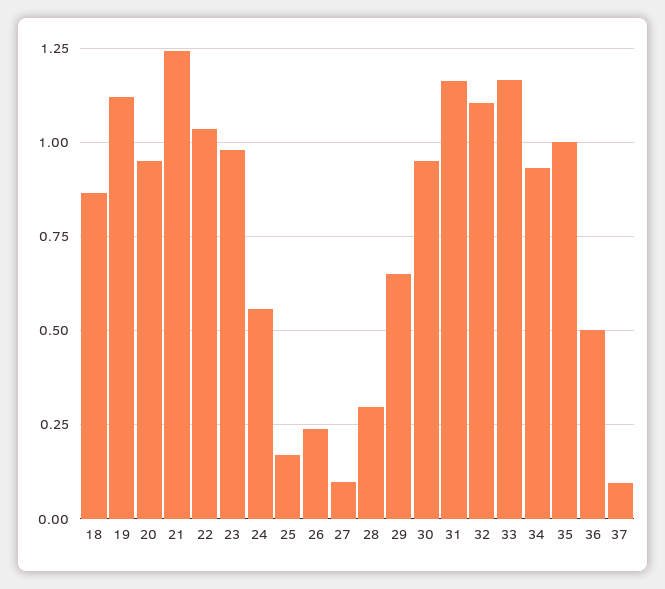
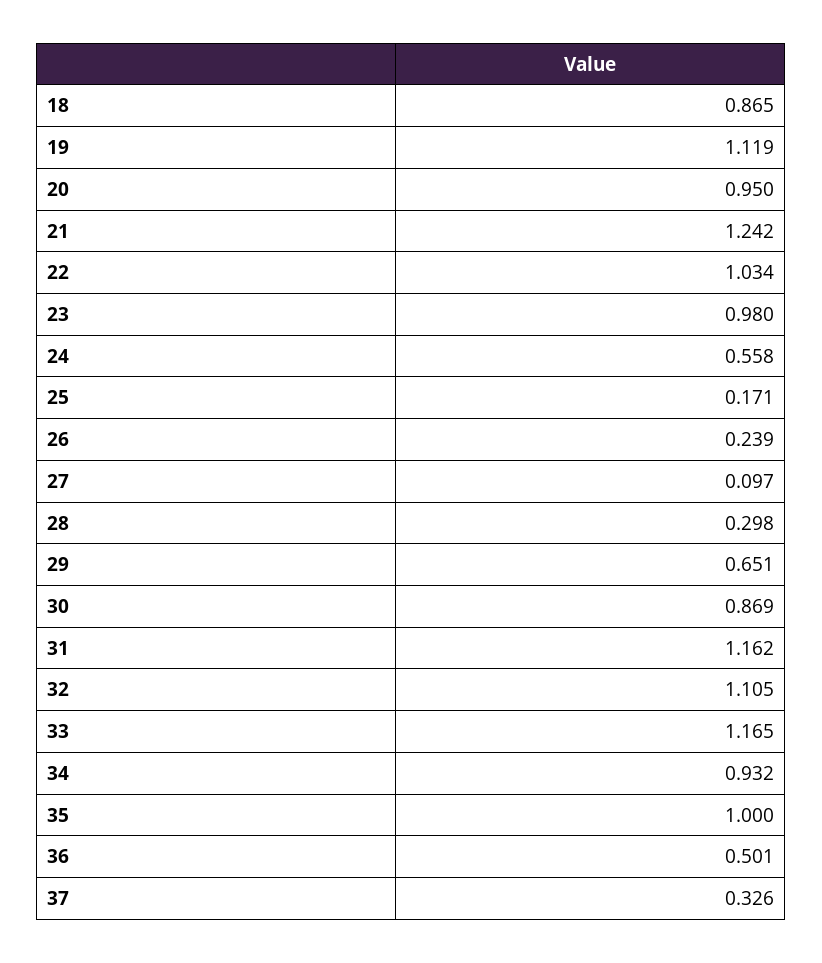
  {
    "18": 0.865,
    "19": 1.119,
    "20": 0.95,
    "21": 1.242,
    "22": 1.034,
    "23": 0.98,
    "24": 0.558,
    "25": 0.171,
    "26": 0.239,
    "27": 0.097,
    "28": 0.298,
    "29": 0.651,
-   "30": 0.95,
+   "30": 0.869,
    "31": 1.162,
    "32": 1.105,
    "33": 1.165,
    "34": 0.932,
    "35": 1,
    "36": 0.501,
-   "37": 0.1
+   "37": 0.326
  }

